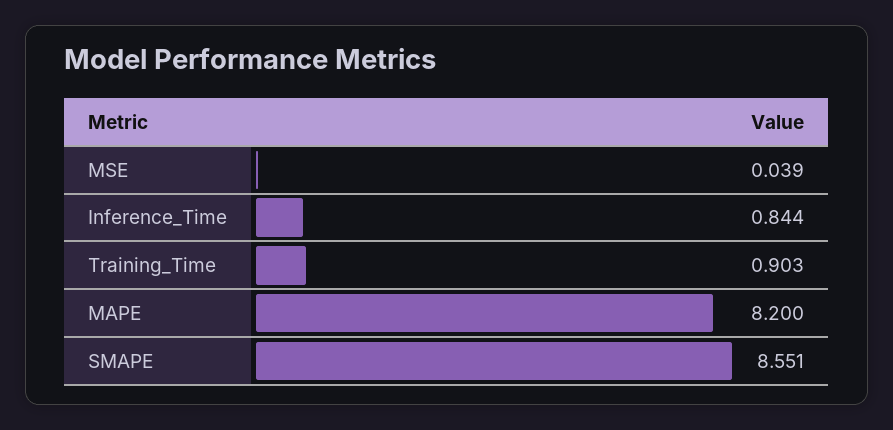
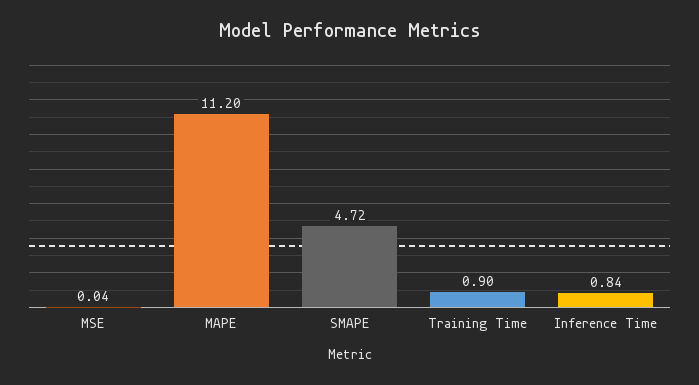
  {
    "MSE": 0.039,
    "Inference_Time": 0.844,
    "Training_Time": 0.903,
-   "MAPE": 8.2,
+   "MAPE": 11.2,
-   "SMAPE": 8.551
+   "SMAPE": 4.72
  }

